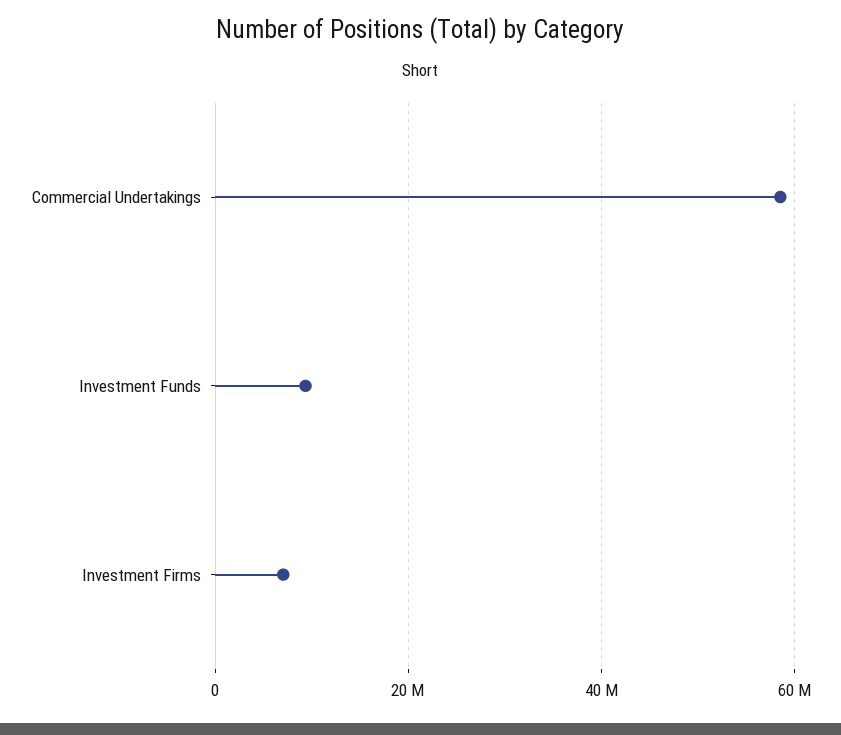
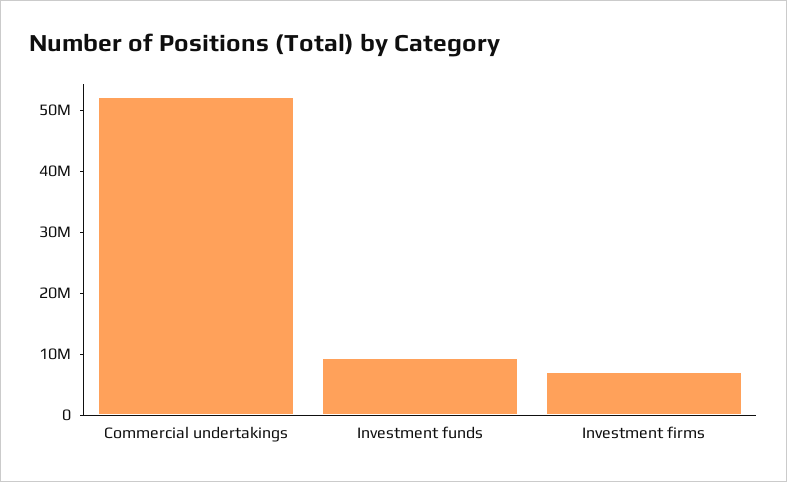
  {
-   "Commercial Undertakings": 58000000,
+   "Commercial Undertakings": 52000000,
    "Investment Funds": 10000000,
    "Investment Firms": 8000000
  }

